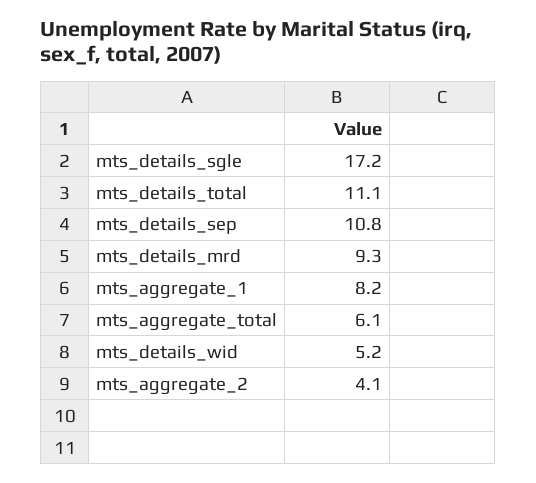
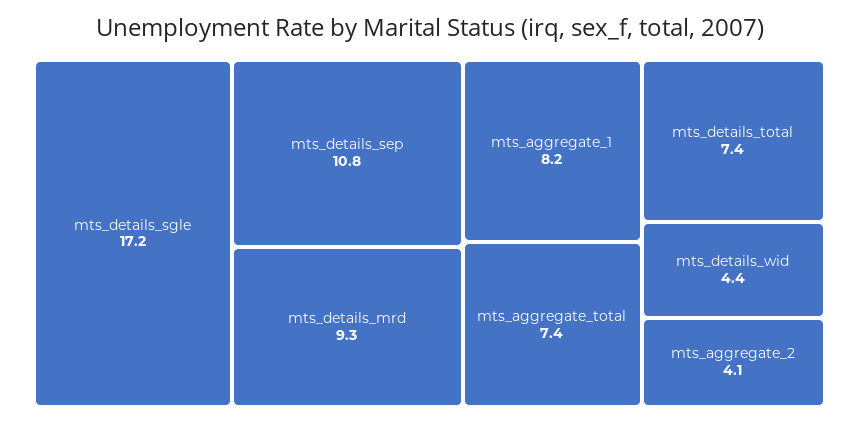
  {
    "mts_details_sgle": 17.2,
-   "mts_details_total": 11.1,
+   "mts_details_total": 7.4,
    "mts_details_sep": 10.8,
    "mts_details_mrd": 9.3,
    "mts_aggregate_1": 8.2,
-   "mts_aggregate_total": 6.1,
+   "mts_aggregate_total": 7.4,
-   "mts_details_wid": 5.2,
+   "mts_details_wid": 4.4,
    "mts_aggregate_2": 4.1
  }

